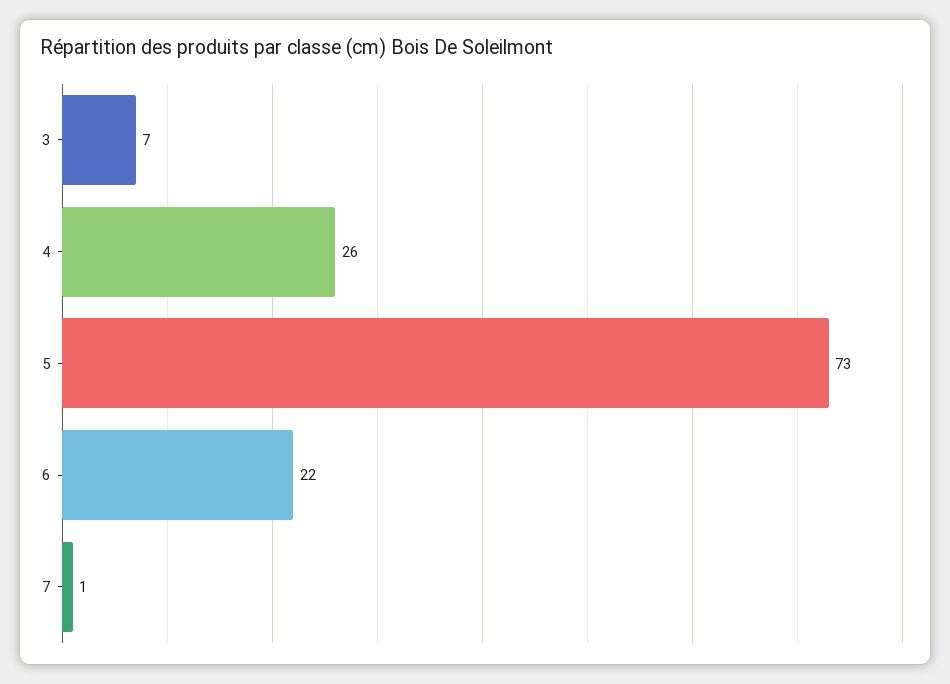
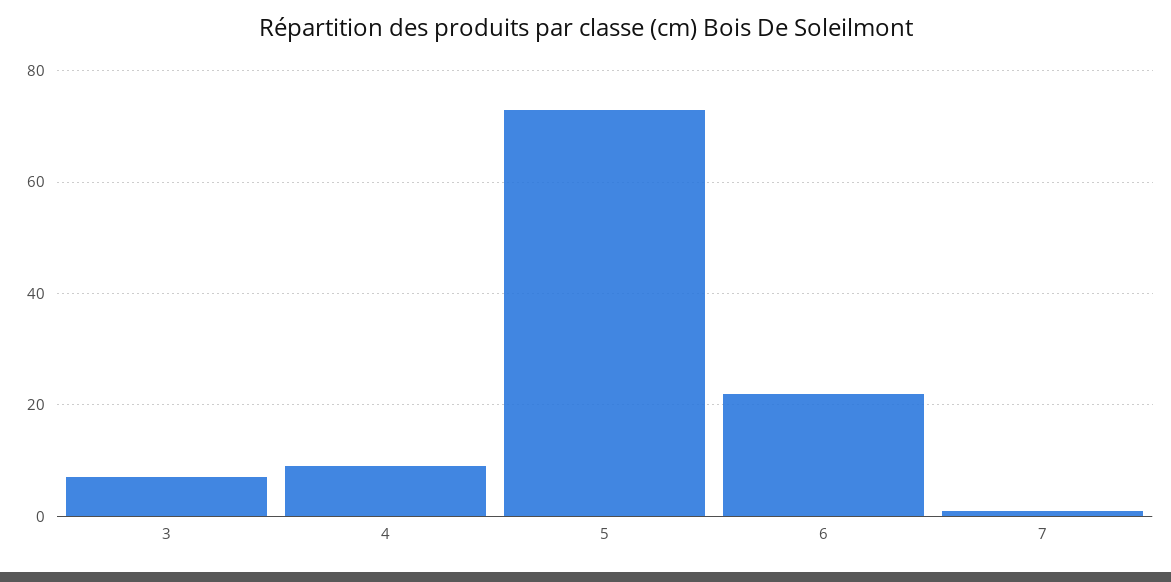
  {
    "3": 7,
-   "4": 26,
+   "4": 10,
    "5": 73,
    "6": 22,
    "7": 1
  }

